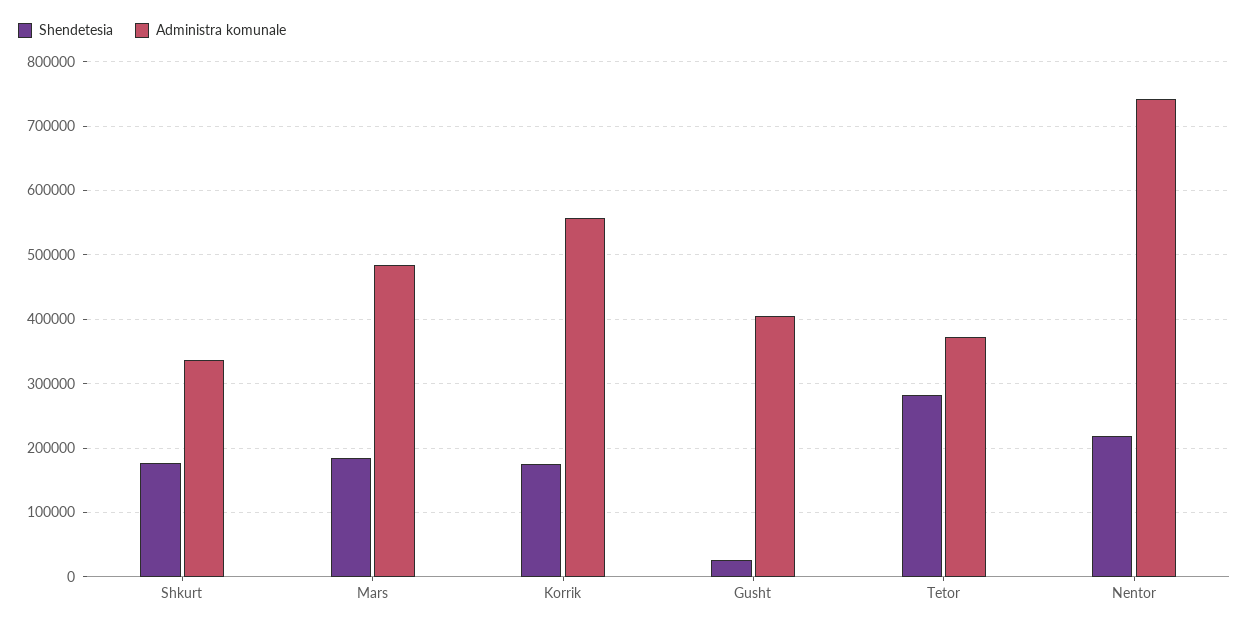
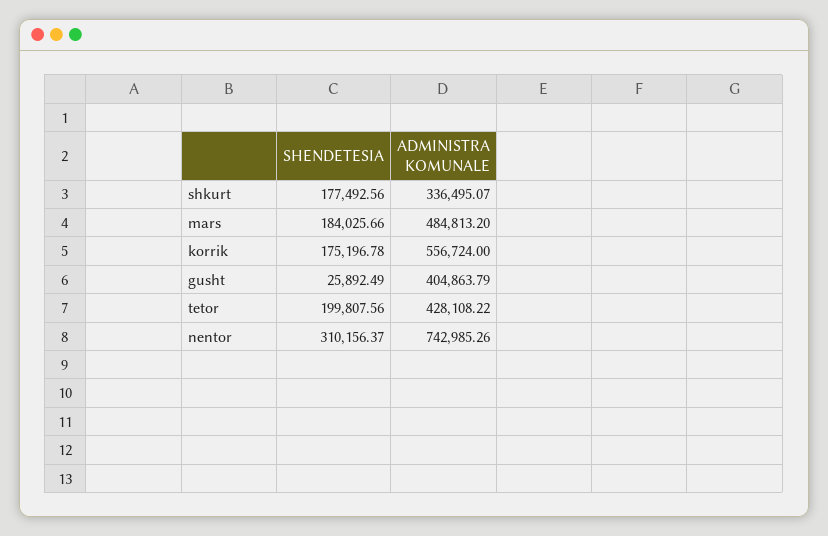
  {
    "Shendetesia": {
      "Shkurt": 177492.56,
      "Mars": 184025.66,
      "Korrik": 175196.78,
      "Gusht": 25892.49,
-     "Tetor": 280000,
+     "Tetor": 199807.56,
-     "Nentor": 220000
+     "Nentor": 310156.37
    },
    "Administra komunale": {
      "Shkurt": 336495.07,
      "Mars": 484813.2,
      "Korrik": 556724,
      "Gusht": 404863.79,
-     "Tetor": 370000,
+     "Tetor": 428108.22,
      "Nentor": 742985.26
    }
  }

